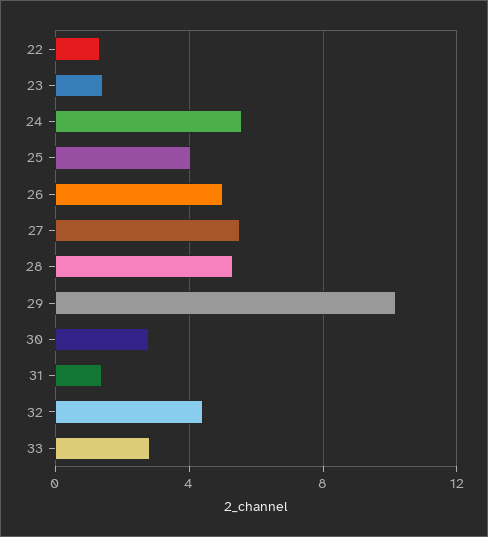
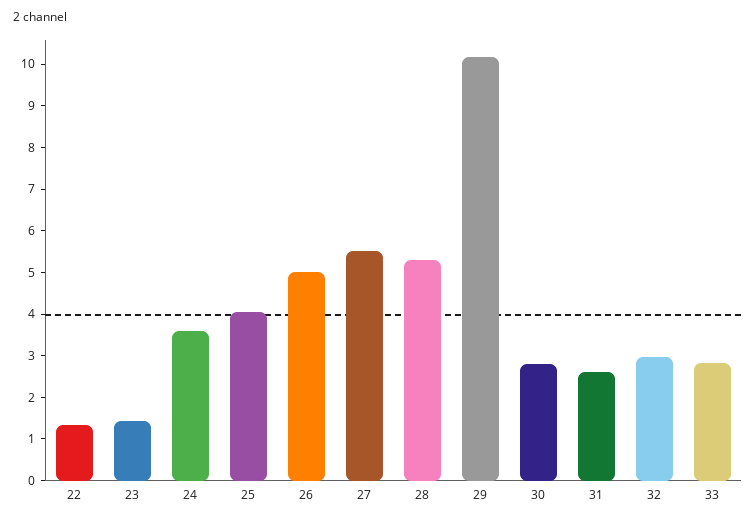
  {
    "22": 1.4,
    "23": 1.4,
-   "24": 5.5,
+   "24": 3.6,
    "25": 4,
    "26": 5,
    "27": 5.6,
    "28": 5.4,
    "29": 10.2,
    "30": 2.8,
-   "31": 1.5,
+   "31": 2.6,
-   "32": 4.5,
+   "32": 3,
    "33": 2.8
  }

